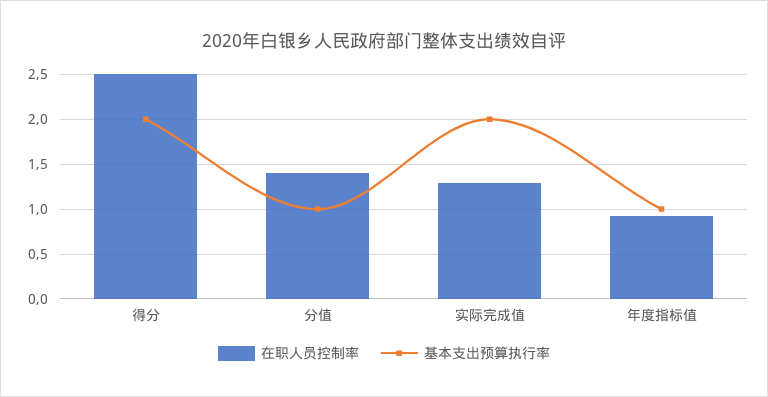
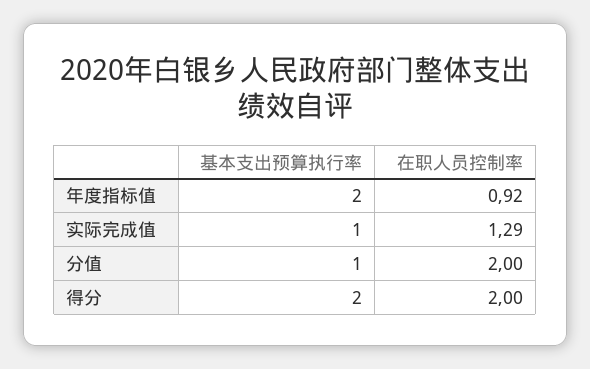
  {
    "在职人员控制率": {
-     "得分": 2.5,
+     "得分": 2,
-     "分值": 1.4,
+     "分值": 2,
      "实际完成值": 1.29,
      "年度指标值": 0.92
    },
    "基本支出预算执行率": {
      "得分": 2,
      "分值": 1,
-     "实际完成值": 2,
+     "实际完成值": 1,
-     "年度指标值": 1
+     "年度指标值": 2
    }
  }

